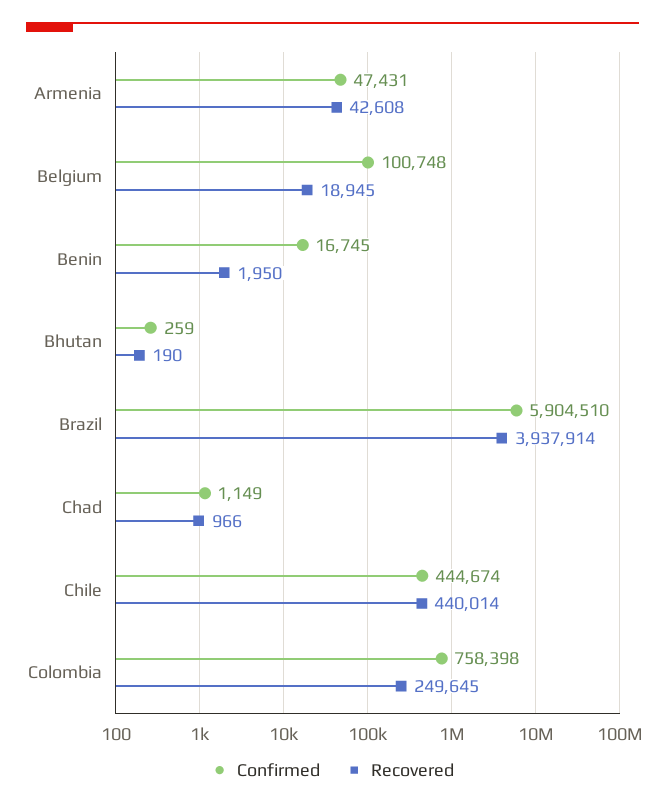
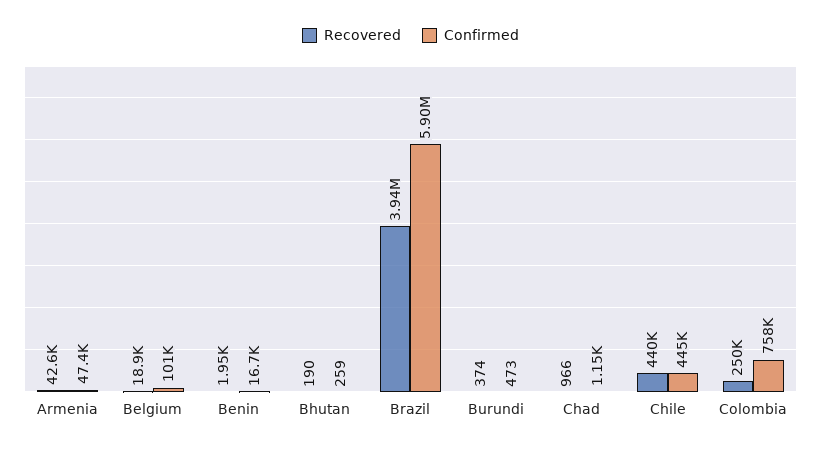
  {
    "Confirmed": {
      "Armenia": 47431,
      "Belgium": 100748,
      "Benin": 16745,
      "Bhutan": 259,
      "Brazil": 5904510,
      "Chad": 1149,
      "Chile": 444674,
-     "Colombia": 758398
+     "Colombia": 758398,
+     "Burundi": 473
    },
    "Recovered": {
      "Armenia": 42608,
      "Belgium": 18945,
      "Benin": 1950,
      "Bhutan": 190,
      "Brazil": 3937914,
      "Chad": 966,
      "Chile": 440014,
-     "Colombia": 249645
+     "Colombia": 249645,
+     "Burundi": 374
    }
  }

